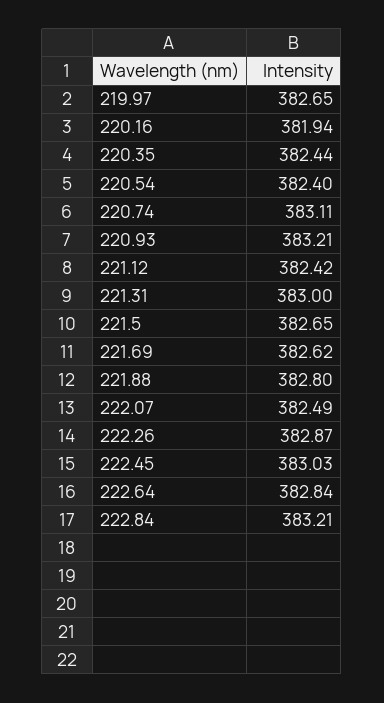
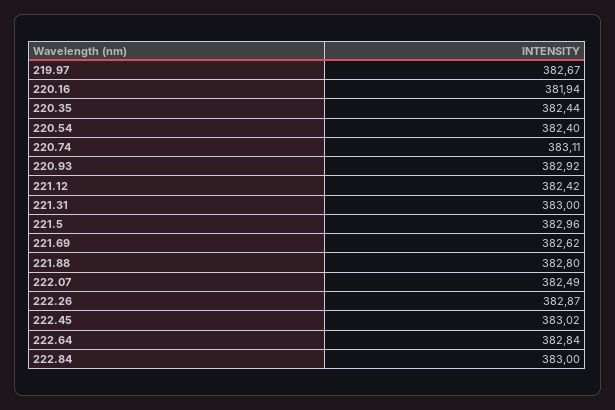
  {
-   "219.97": 382.65,
+   "219.97": 382.67,
    "220.16": 381.94,
    "220.35": 382.44,
    "220.54": 382.4,
    "220.74": 383.11,
-   "220.93": 383.21,
+   "220.93": 382.92,
    "221.12": 382.42,
    "221.31": 383,
-   "221.5": 382.65,
+   "221.5": 382.96,
    "221.69": 382.62,
    "221.88": 382.8,
    "222.07": 382.49,
    "222.26": 382.87,
-   "222.45": 383.03,
+   "222.45": 383.02,
    "222.64": 382.84,
-   "222.84": 383.21
+   "222.84": 383
  }

